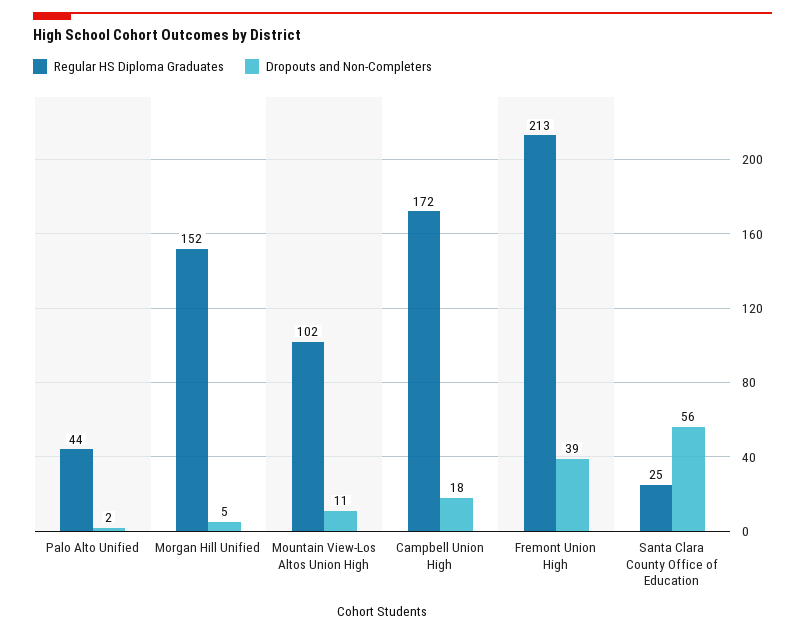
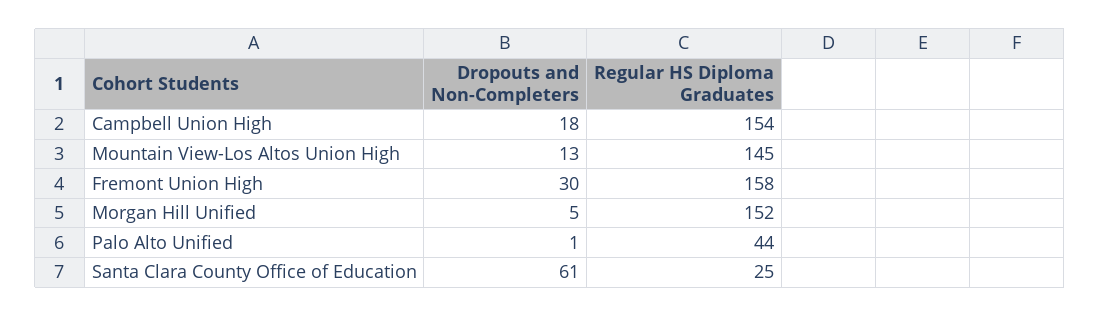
  {
    "Regular HS Diploma Graduates": {
      "Palo Alto Unified": 44,
      "Morgan Hill Unified": 152,
-     "Mountain View-Los Altos Union High": 102,
+     "Mountain View-Los Altos Union High": 145,
-     "Campbell Union High": 172,
+     "Campbell Union High": 154,
-     "Fremont Union High": 213,
+     "Fremont Union High": 158,
      "Santa Clara County Office of Education": 25
    },
    "Dropouts and Non-Completers": {
-     "Palo Alto Unified": 2,
+     "Palo Alto Unified": 1,
      "Morgan Hill Unified": 5,
-     "Mountain View-Los Altos Union High": 11,
+     "Mountain View-Los Altos Union High": 13,
      "Campbell Union High": 18,
-     "Fremont Union High": 39,
+     "Fremont Union High": 30,
-     "Santa Clara County Office of Education": 56
+     "Santa Clara County Office of Education": 61
    }
  }

